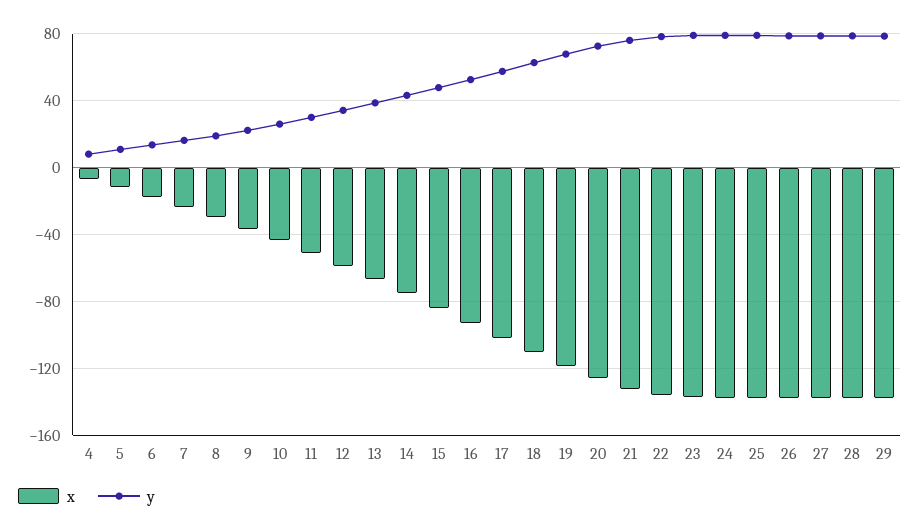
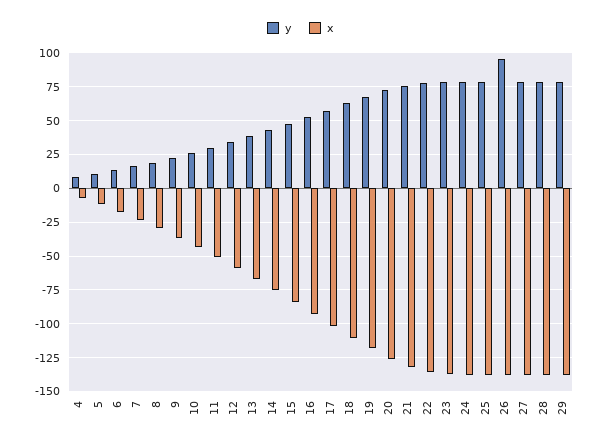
  {
    "x": {
      "4": -5,
      "5": -10,
      "6": -15,
      "7": -25,
      "8": -30,
      "9": -35,
      "10": -45,
      "11": -50,
      "12": -60,
      "13": -65,
      "14": -75,
      "15": -85,
      "16": -95,
      "17": -100,
      "18": -110,
      "19": -120,
      "20": -125,
      "21": -130,
      "22": -135,
      "23": -135,
      "24": -140,
      "25": -140,
      "26": -140,
      "27": -140,
      "28": -140,
      "29": -140
    },
    "y": {
      "4": 10,
      "5": 10,
      "6": 15,
      "7": 15,
      "8": 20,
      "9": 20,
      "10": 25,
      "11": 30,
      "12": 35,
      "13": 40,
      "14": 45,
      "15": 50,
      "16": 55,
      "17": 60,
      "18": 65,
      "19": 70,
      "20": 75,
      "21": 75,
      "22": 80,
      "23": 80,
      "24": 80,
      "25": 80,
-     "26": 80,
+     "26": 95,
      "27": 80,
      "28": 80,
      "29": 80
    }
  }

